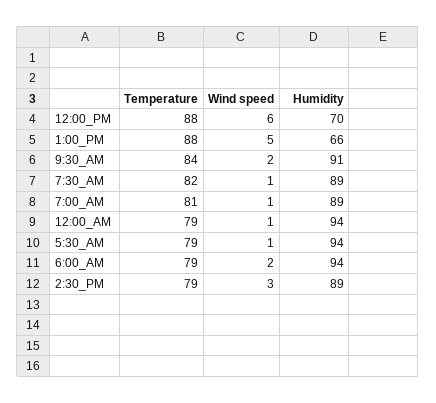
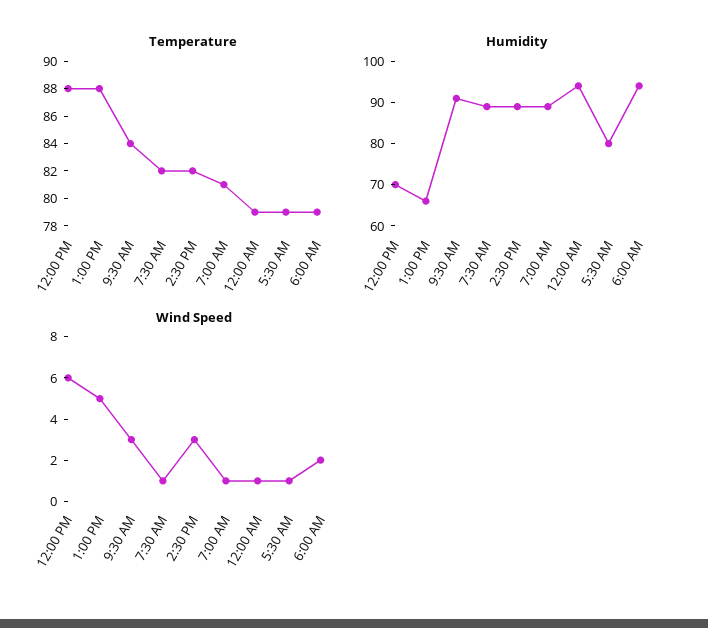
  {
    "Temperature": {
      "12:00_PM": 88,
      "1:00_PM": 88,
      "9:30_AM": 84,
      "7:30_AM": 82,
      "7:00_AM": 81,
      "12:00_AM": 79,
      "5:30_AM": 79,
      "6:00_AM": 79,
-     "2:30_PM": 79
+     "2:30_PM": 82
    },
    "Wind speed": {
      "12:00_PM": 6,
      "1:00_PM": 5,
-     "9:30_AM": 2,
+     "9:30_AM": 3,
      "7:30_AM": 1,
      "7:00_AM": 1,
      "12:00_AM": 1,
      "5:30_AM": 1,
      "6:00_AM": 2,
      "2:30_PM": 3
    },
    "Humidity": {
      "12:00_PM": 70,
      "1:00_PM": 66,
      "9:30_AM": 91,
      "7:30_AM": 89,
      "7:00_AM": 89,
      "12:00_AM": 94,
-     "5:30_AM": 94,
+     "5:30_AM": 80,
      "6:00_AM": 94,
      "2:30_PM": 89
    }
  }

